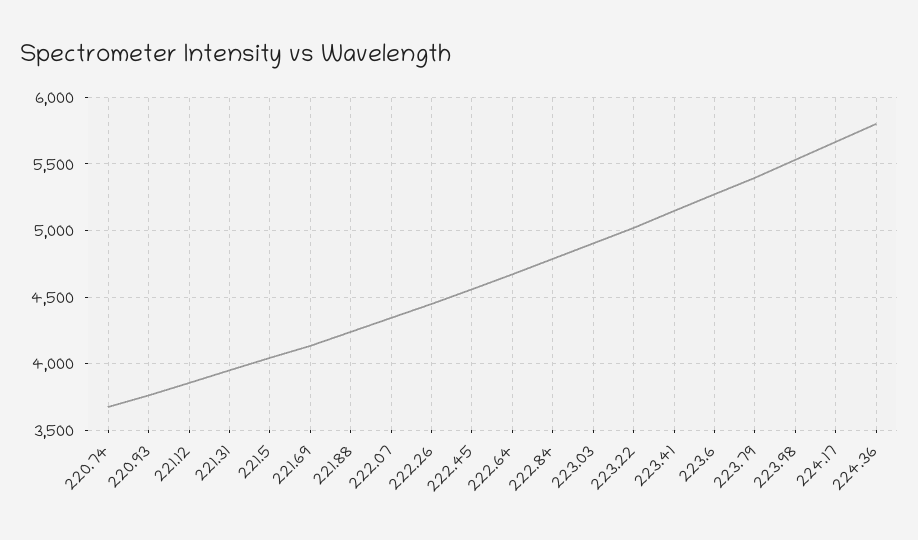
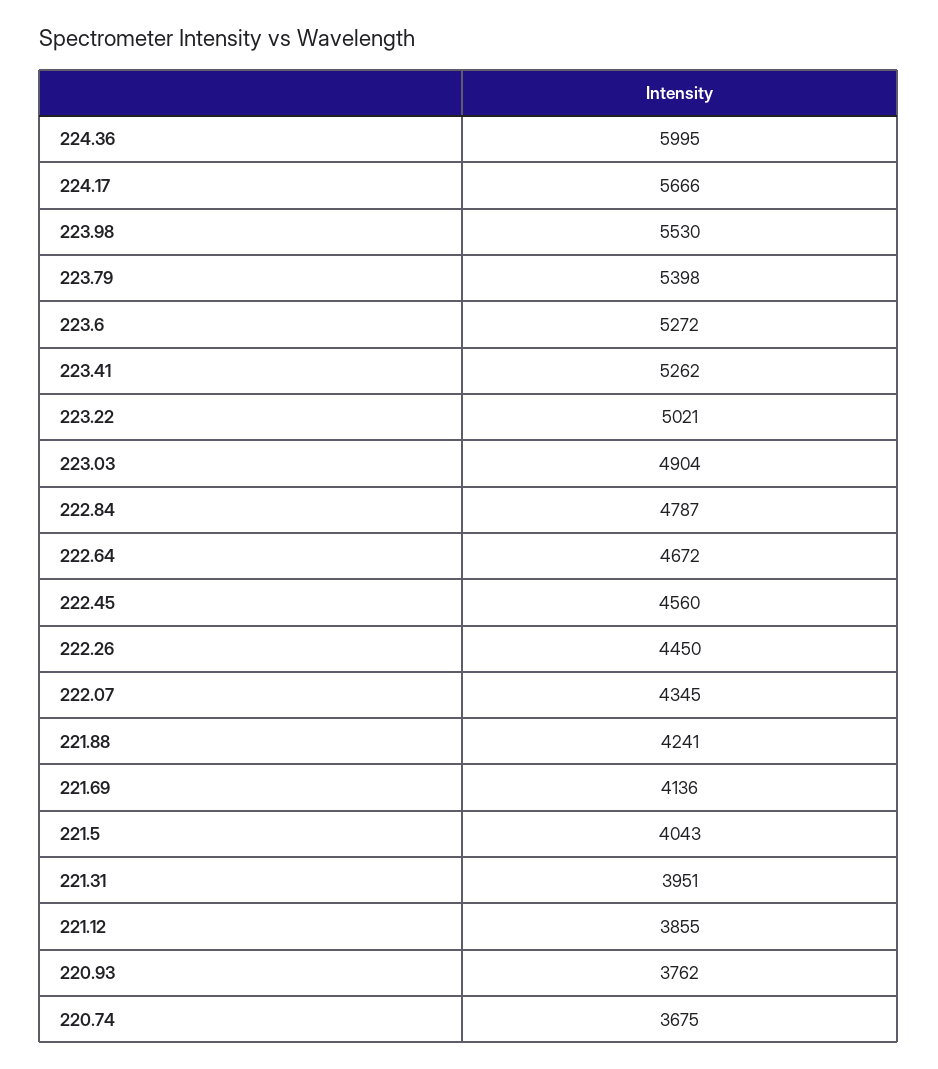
  {
    "220.74": 3675,
    "220.93": 3762,
    "221.12": 3855,
    "221.31": 3951,
    "221.5": 4043,
    "221.69": 4136,
    "221.88": 4241,
    "222.07": 4345,
    "222.26": 4450,
    "222.45": 4560,
    "222.64": 4672,
    "222.84": 4787,
    "223.03": 4904,
    "223.22": 5021,
-   "223.41": 5150,
+   "223.41": 5262,
    "223.6": 5272,
    "223.79": 5398,
    "223.98": 5530,
    "224.17": 5666,
-   "224.36": 5800
+   "224.36": 5995
  }

